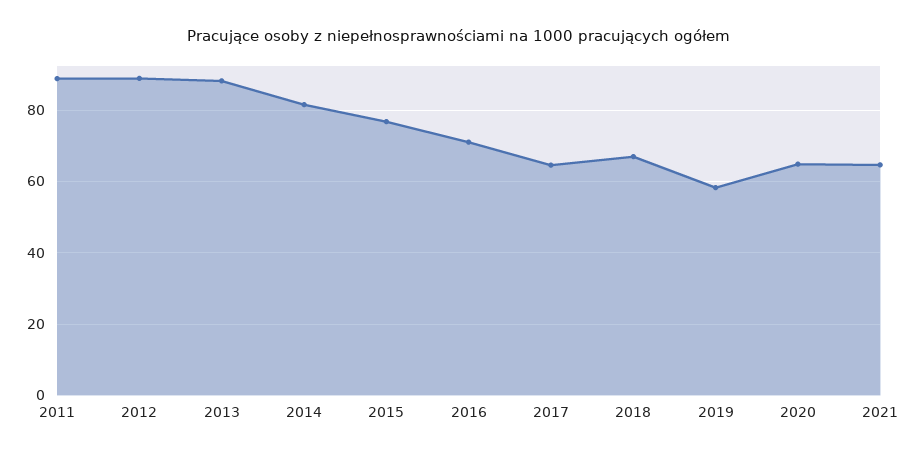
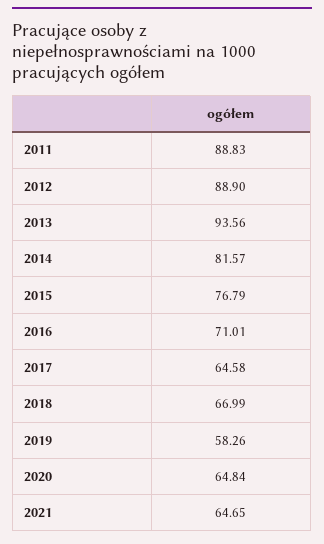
  {
    "2011": 88.83,
    "2012": 88.9,
-   "2013": 88,
+   "2013": 93.56,
    "2014": 81.57,
    "2015": 76.79,
    "2016": 71.01,
    "2017": 64.58,
    "2018": 66.99,
    "2019": 58.26,
    "2020": 64.84,
    "2021": 64.65
  }

